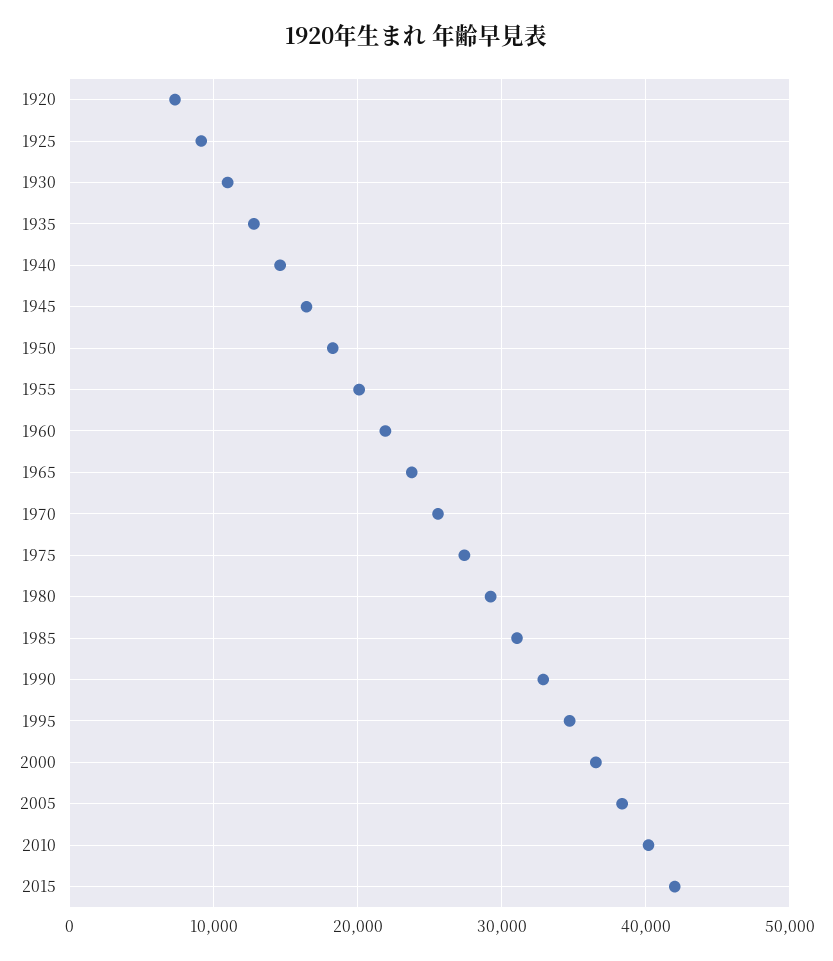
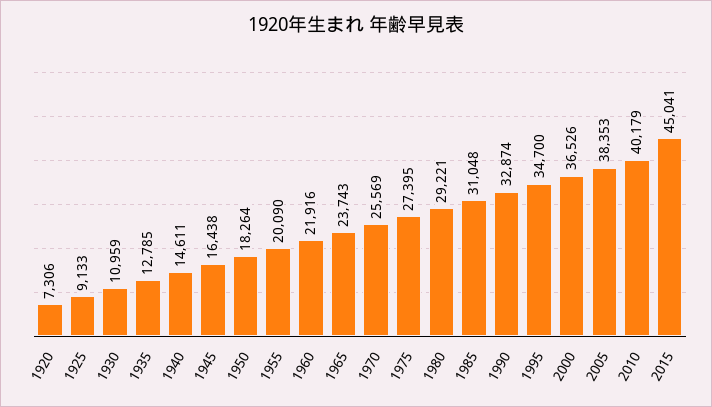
  {
    "1920": 7306,
    "1925": 9133,
    "1930": 10959,
    "1935": 12785,
    "1940": 14611,
    "1945": 16438,
    "1950": 18264,
    "1955": 20090,
    "1960": 21916,
    "1965": 23743,
    "1970": 25569,
    "1975": 27395,
    "1980": 29221,
    "1985": 31048,
    "1990": 32874,
    "1995": 34700,
    "2000": 36526,
    "2005": 38353,
    "2010": 40179,
-   "2015": 42000
+   "2015": 45041
  }

